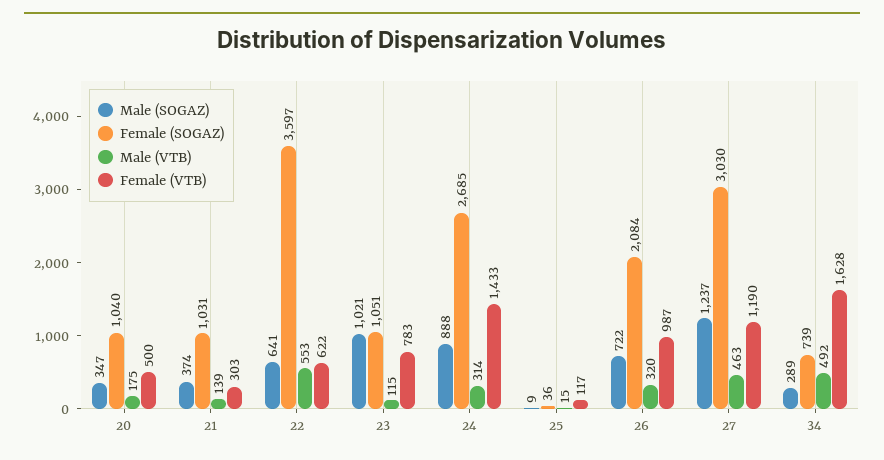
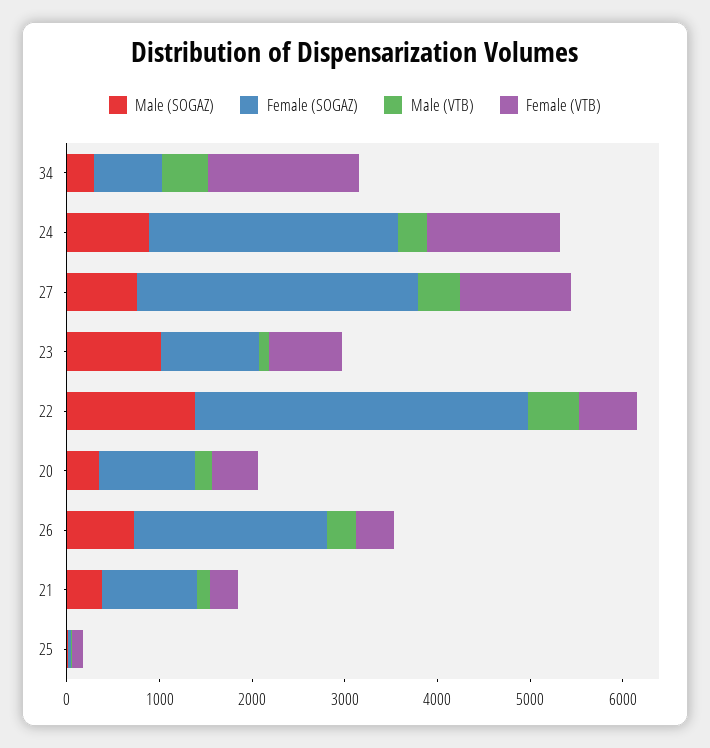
  {
    "Male (SOGAZ)": {
      "20": 347,
      "21": 374,
-     "22": 641,
+     "22": 1400,
      "23": 1021,
      "24": 888,
      "25": 9,
      "26": 722,
-     "27": 1237,
+     "27": 800,
      "34": 289
    },
    "Female (SOGAZ)": {
      "20": 1040,
      "21": 1031,
      "22": 3597,
      "23": 1051,
      "24": 2685,
      "25": 36,
      "26": 2084,
      "27": 3030,
      "34": 739
    },
    "Male (VTB)": {
      "20": 175,
      "21": 139,
      "22": 553,
      "23": 115,
      "24": 314,
      "25": 15,
      "26": 320,
      "27": 463,
      "34": 492
    },
    "Female (VTB)": {
      "20": 500,
      "21": 303,
      "22": 622,
      "23": 783,
      "24": 1433,
      "25": 117,
-     "26": 987,
+     "26": 400,
      "27": 1190,
      "34": 1628
    }
  }

